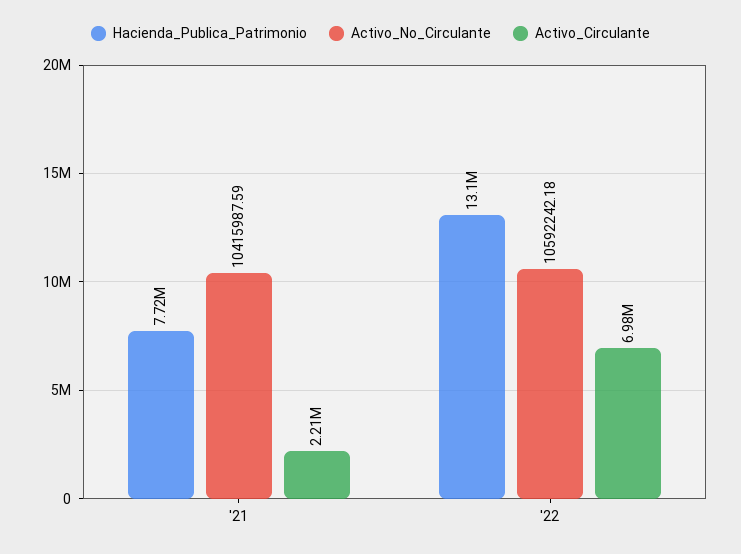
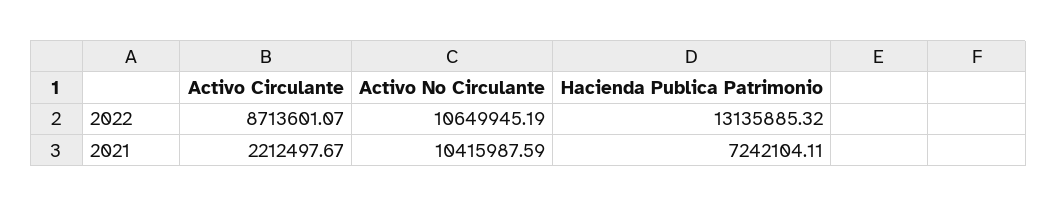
  {
    "Hacienda_Publica_Patrimonio": {
-     "'21": 7720000,
+     "'21": 7242104.11,
      "'22": 13135885.32
    },
    "Activo_No_Circulante": {
      "'21": 10415987.59,
-     "'22": 10592242.18
+     "'22": 10649945.19
    },
    "Activo_Circulante": {
      "'21": 2212497.67,
-     "'22": 6980000
+     "'22": 8713601.07
    }
  }

